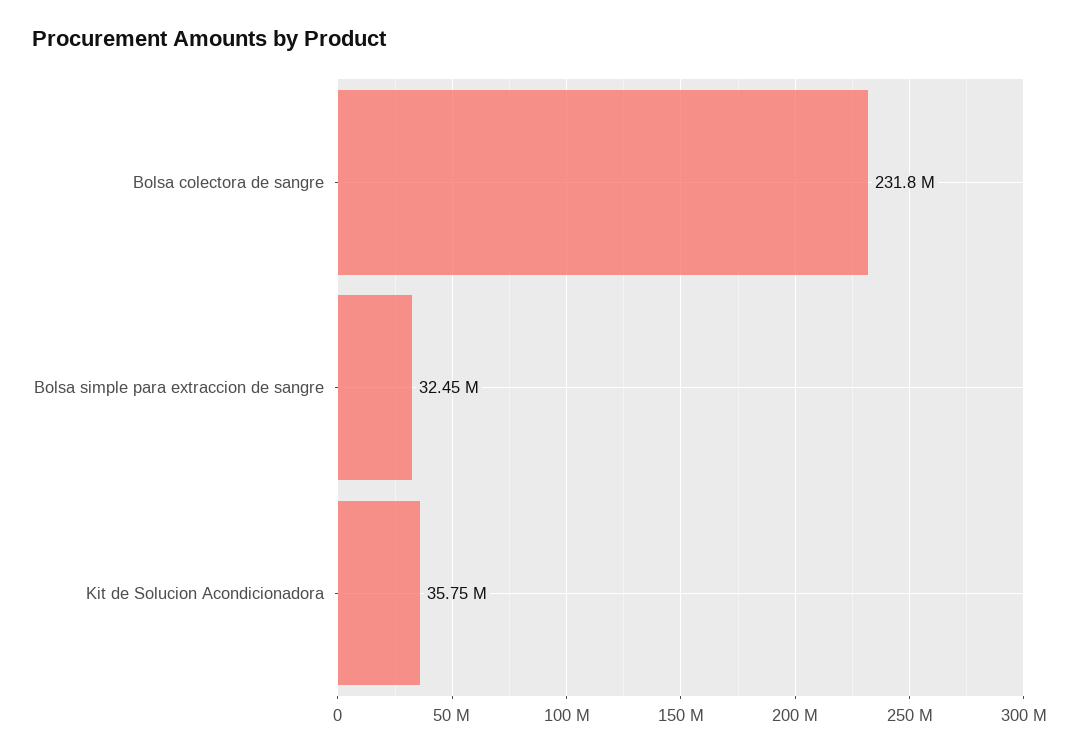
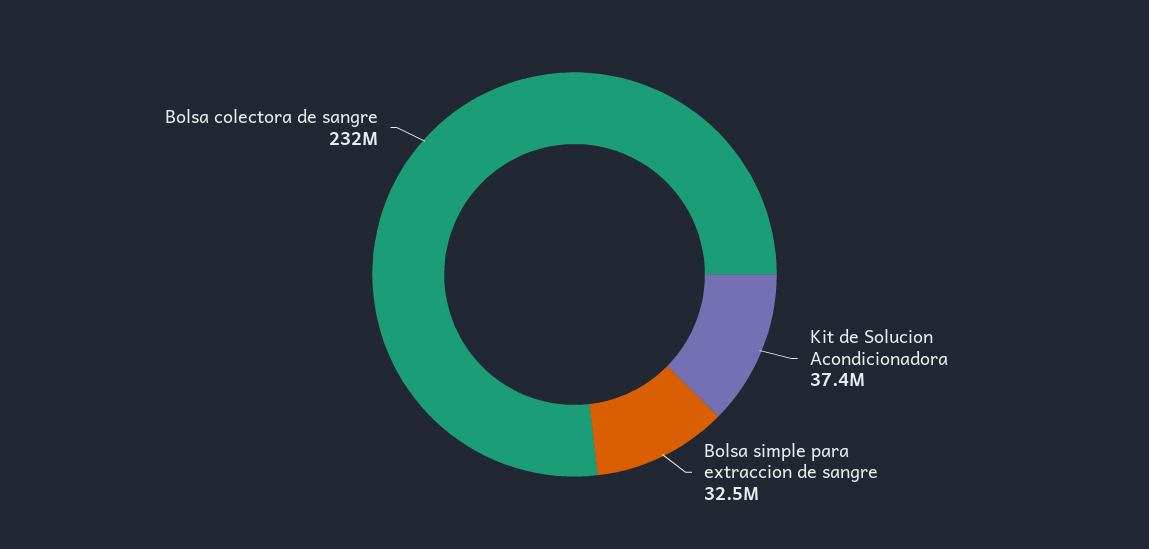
  {
    "Bolsa colectora de sangre": 231800000,
    "Bolsa simple para extraccion de sangre": 32450000,
-   "Kit de Solucion Acondicionadora": 35750000
+   "Kit de Solucion Acondicionadora": 37400000
  }

